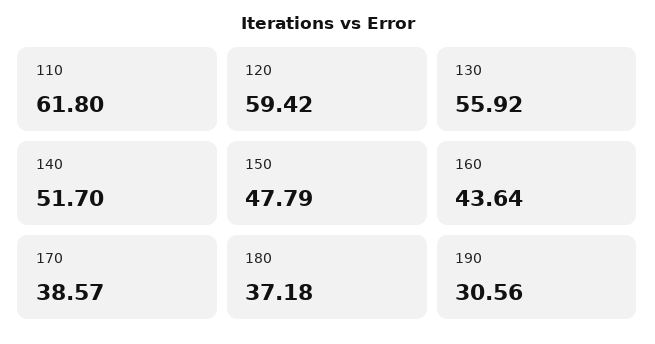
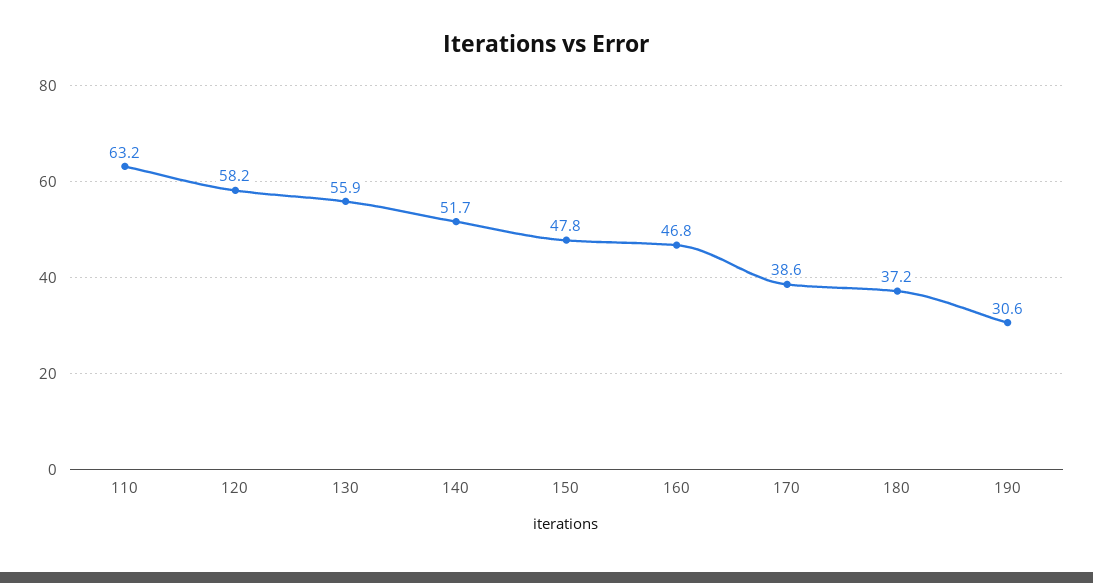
  {
-   "110": 61.8,
+   "110": 63.2,
-   "120": 59.42,
+   "120": 58.2,
    "130": 55.92,
    "140": 51.7,
    "150": 47.79,
-   "160": 43.64,
+   "160": 46.8,
    "170": 38.57,
    "180": 37.18,
    "190": 30.56
  }

